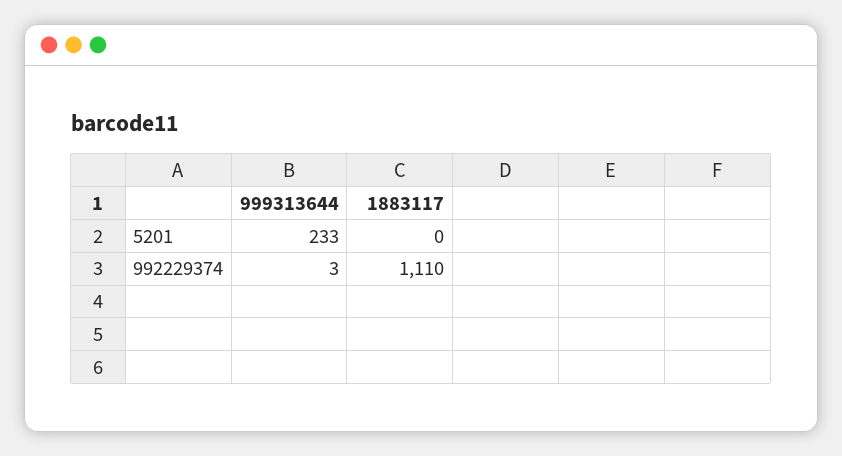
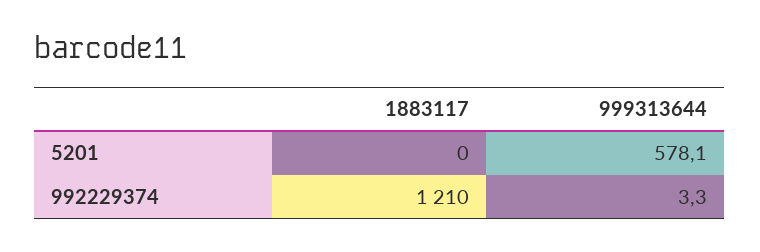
  {
    "999313644": {
-     "5201": 233,
+     "5201": 578.1,
      "992229374": 3.3
    },
    "1883117": {
      "5201": 0,
-     "992229374": 1110
+     "992229374": 1210
    }
  }

